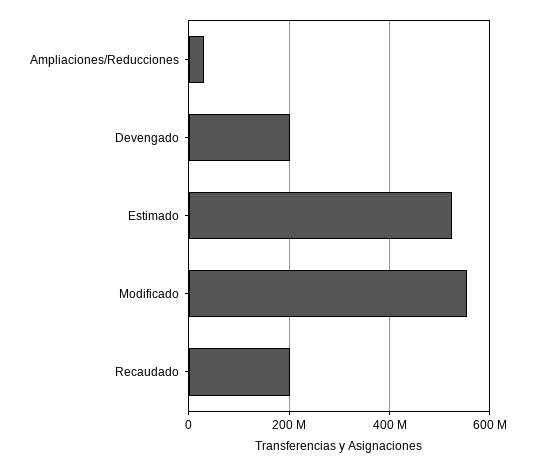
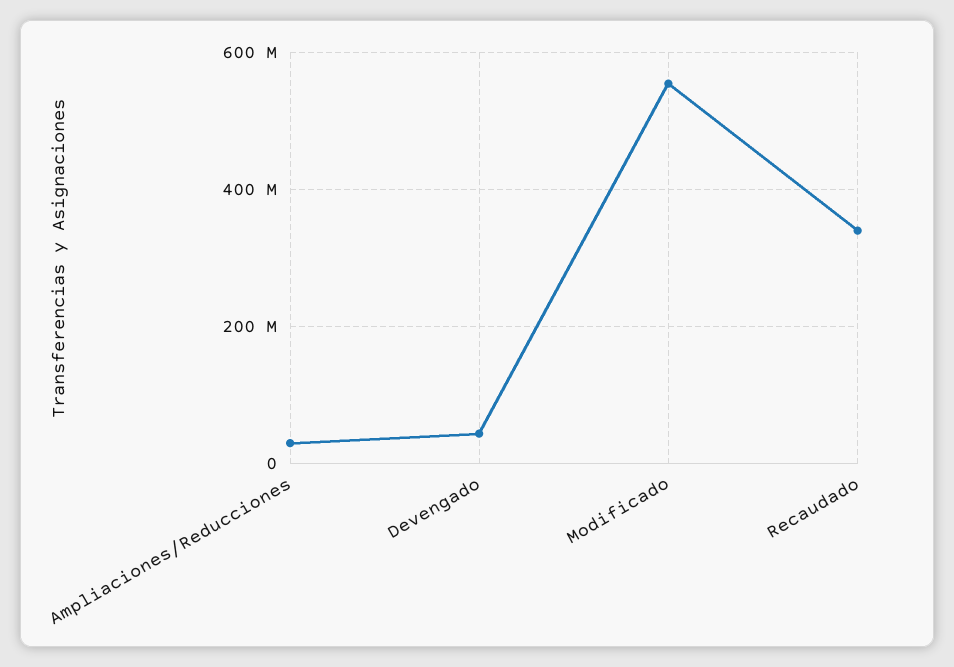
  {
    "Ampliaciones/Reducciones": 40000000,
-   "Devengado": 200000000,
+   "Devengado": 40000000,
-   "Estimado": 520000000,
    "Modificado": 560000000,
-   "Recaudado": 200000000
+   "Recaudado": 340000000
  }

